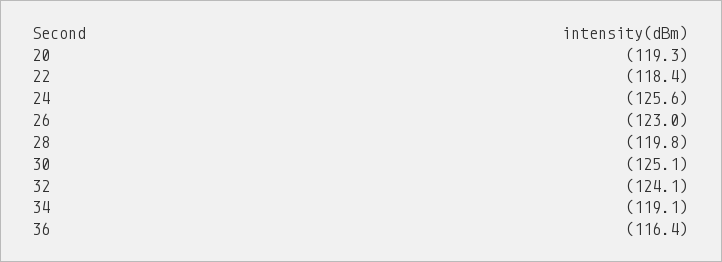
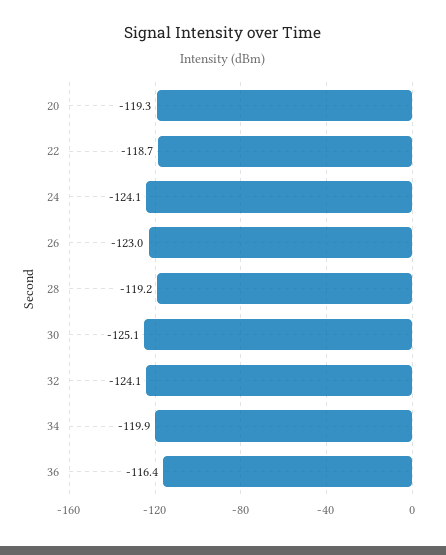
  {
    "20": -119.3,
-   "22": -118.4,
+   "22": -118.7,
-   "24": -125.6,
+   "24": -124.1,
    "26": -123,
-   "28": -119.8,
+   "28": -119.2,
    "30": -125.1,
    "32": -124.1,
-   "34": -119.1,
+   "34": -119.9,
    "36": -116.4
  }

